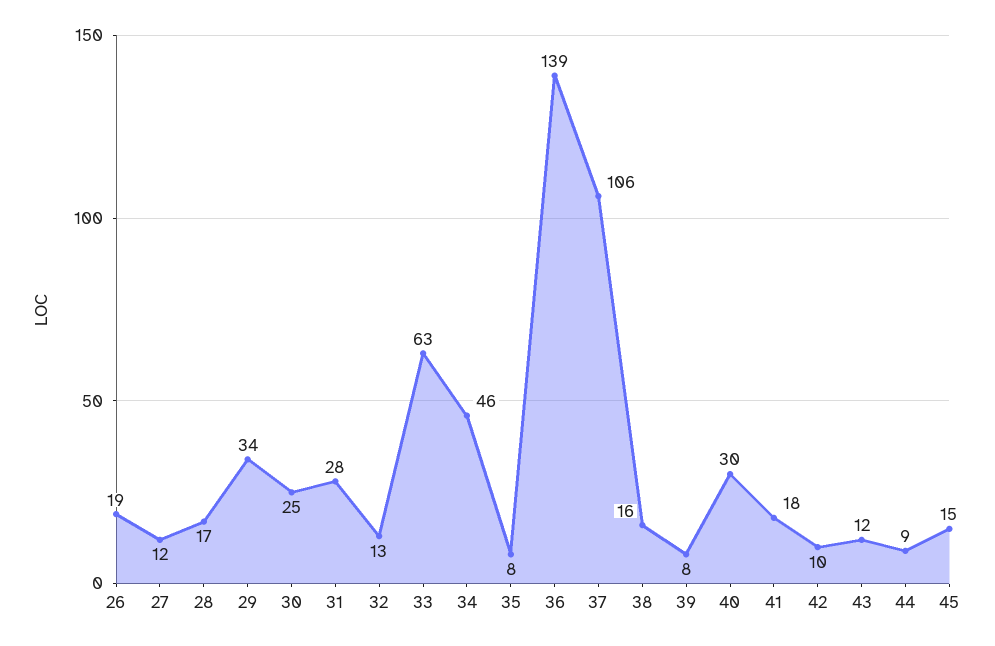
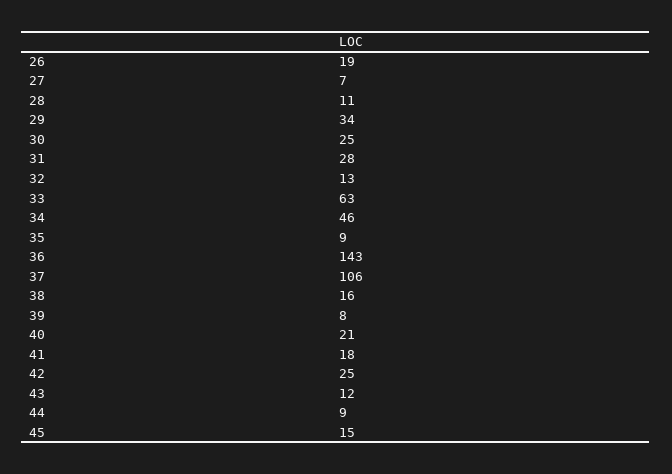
  {
    "26": 19,
-   "27": 12,
+   "27": 7,
-   "28": 17,
+   "28": 11,
    "29": 34,
    "30": 25,
    "31": 28,
    "32": 13,
    "33": 63,
    "34": 46,
-   "35": 8,
+   "35": 9,
-   "36": 139,
+   "36": 143,
    "37": 106,
    "38": 16,
    "39": 8,
-   "40": 30,
+   "40": 21,
    "41": 18,
-   "42": 10,
+   "42": 25,
    "43": 12,
    "44": 9,
    "45": 15
  }

